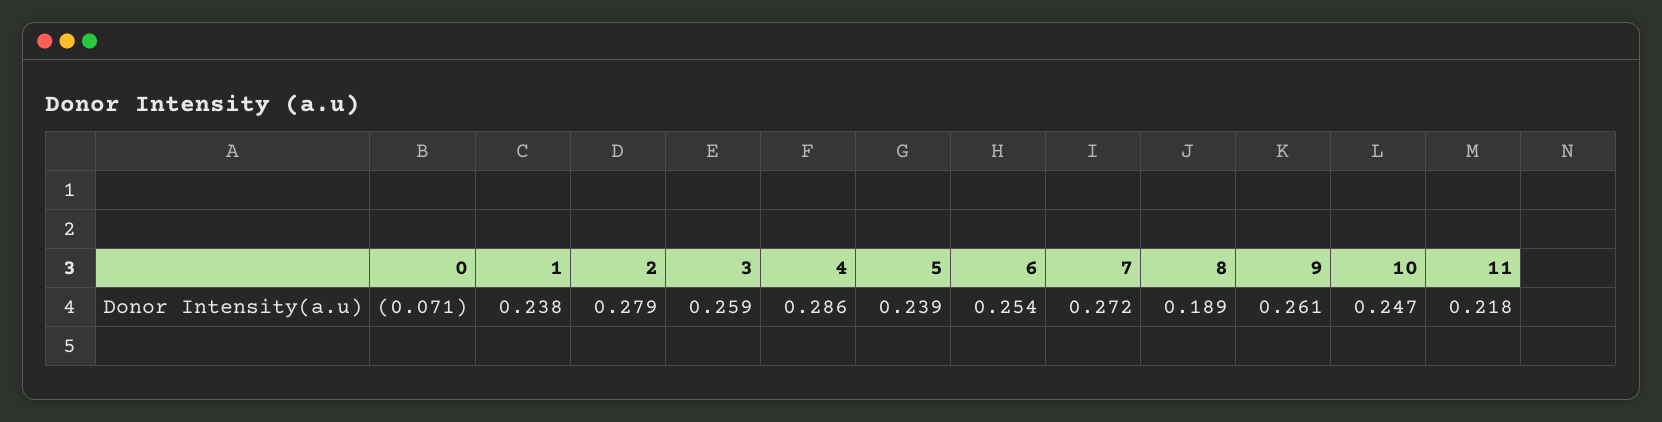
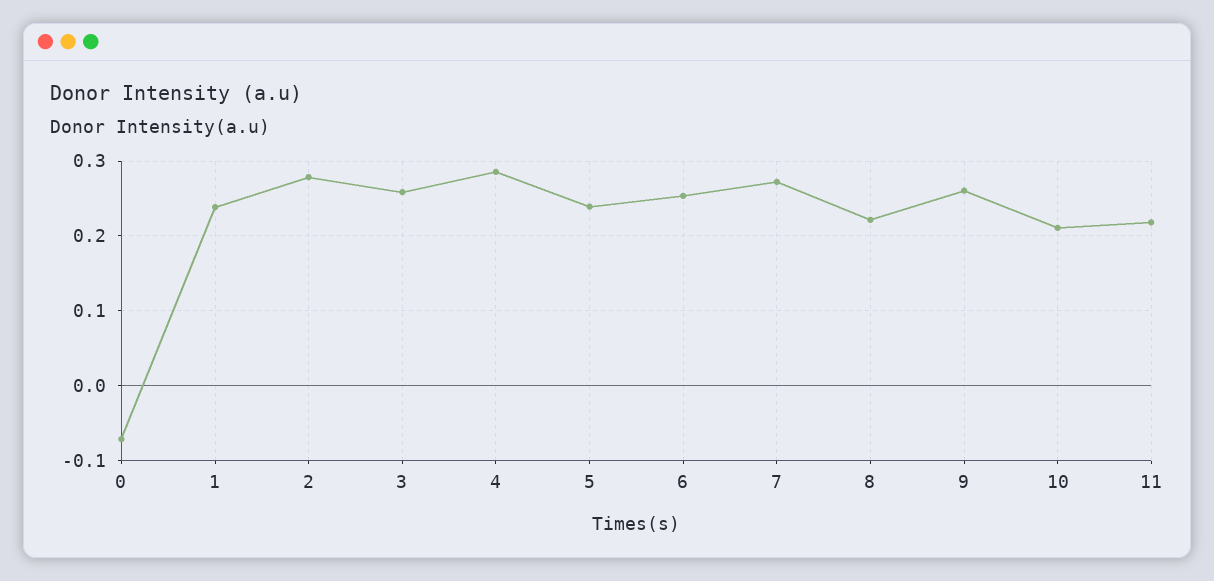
  {
    "0": -0.071,
    "1": 0.238,
    "2": 0.279,
    "3": 0.259,
    "4": 0.286,
    "5": 0.239,
    "6": 0.254,
    "7": 0.272,
-   "8": 0.189,
+   "8": 0.22,
    "9": 0.261,
-   "10": 0.247,
+   "10": 0.21,
    "11": 0.218
  }

